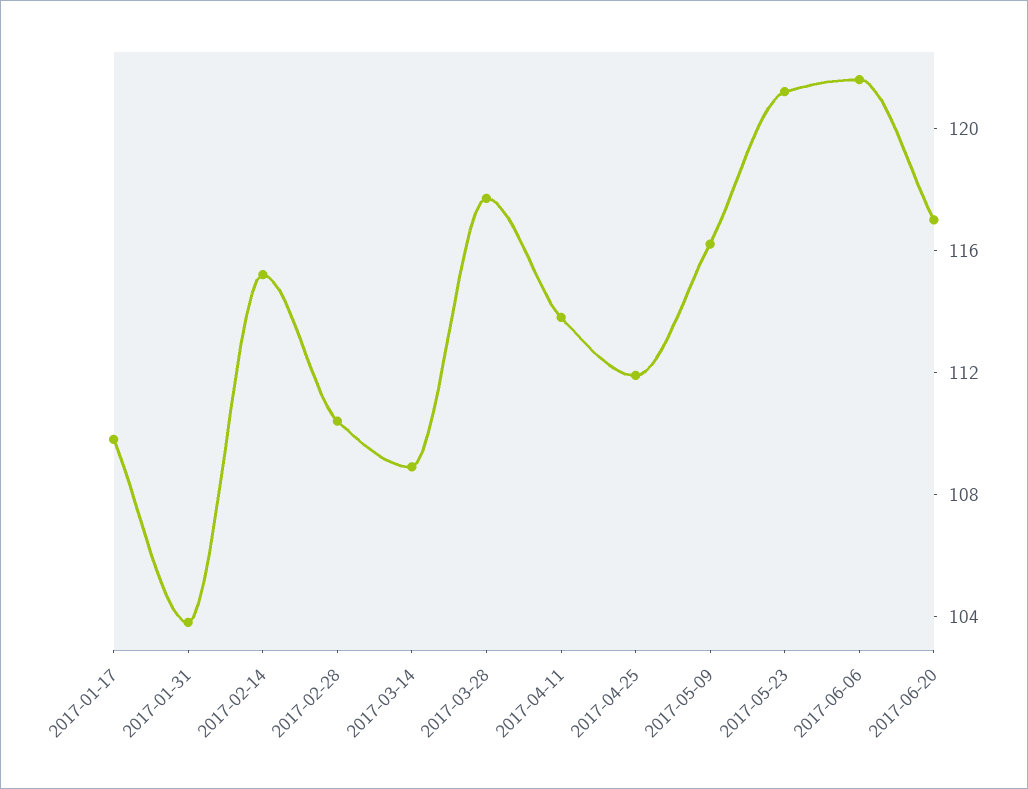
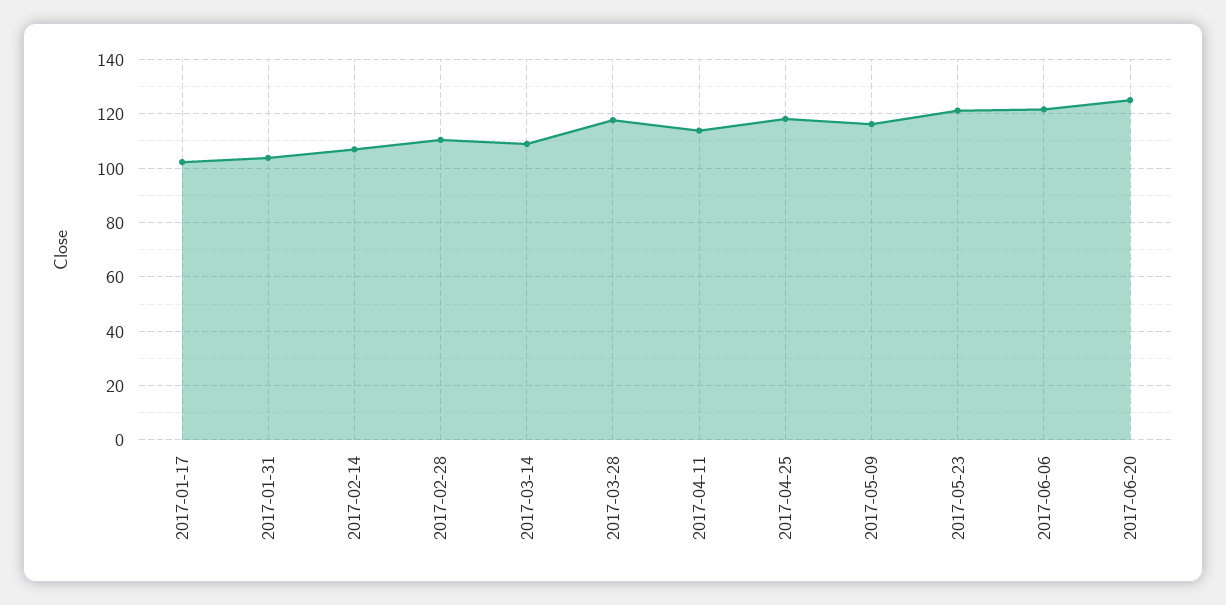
  {
-   "2017-01-17": 110,
+   "2017-01-17": 102.5,
    "2017-01-31": 104,
-   "2017-02-14": 115,
+   "2017-02-14": 107.5,
    "2017-02-28": 110,
    "2017-03-14": 109,
    "2017-03-28": 118,
    "2017-04-11": 114,
-   "2017-04-25": 112,
+   "2017-04-25": 117.5,
    "2017-05-09": 116,
    "2017-05-23": 121,
    "2017-06-06": 122,
-   "2017-06-20": 117
+   "2017-06-20": 125
  }

